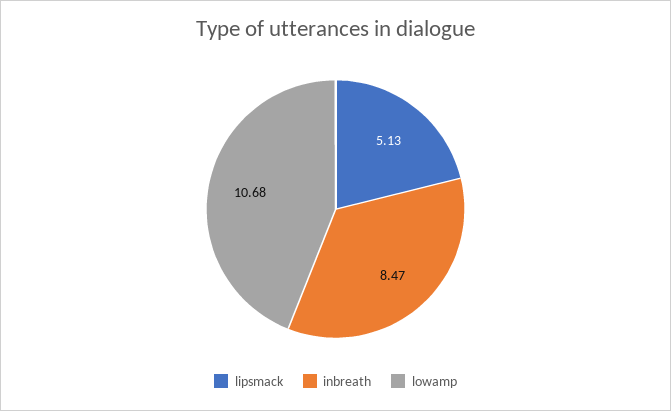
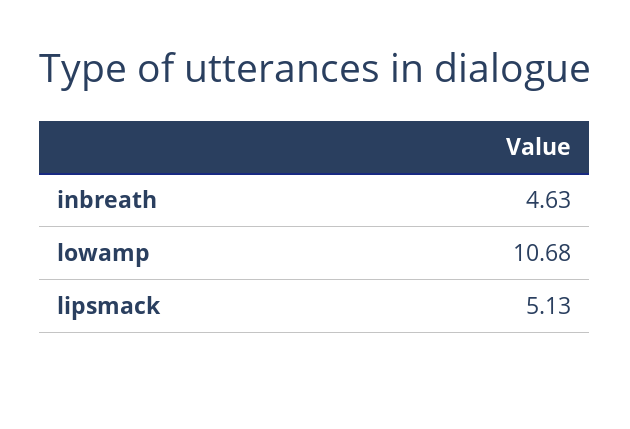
  {
    "lipsmack": 5.13,
-   "inbreath": 8.47,
+   "inbreath": 4.63,
    "lowamp": 10.68
  }

